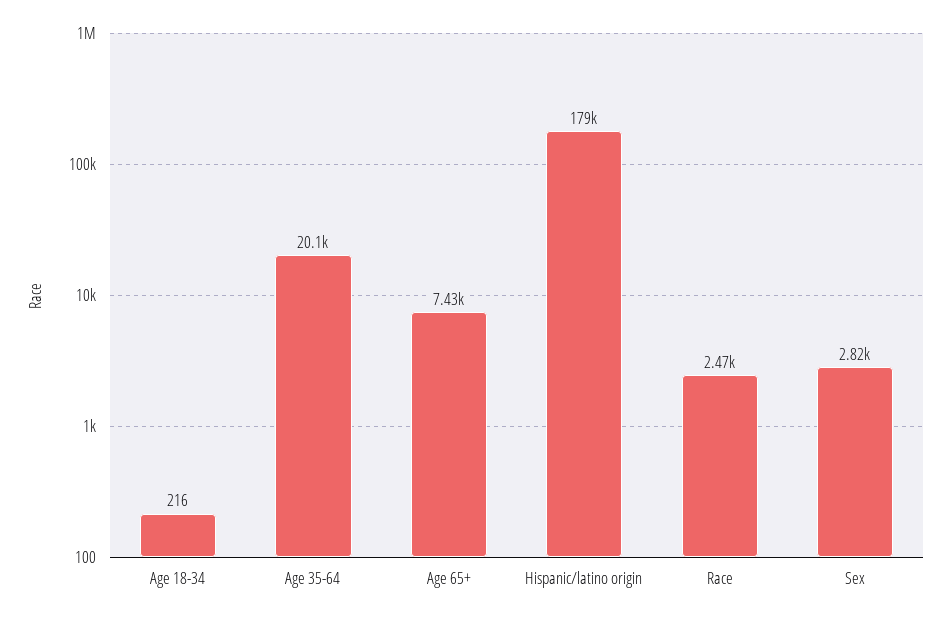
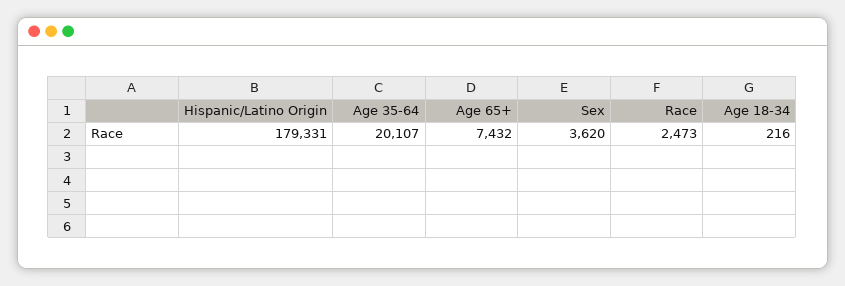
  {
    "Age 18-34": 216,
    "Age 35-64": 20107,
    "Age 65+": 7432,
    "Hispanic/latino origin": 179331,
    "Race": 2473,
-   "Sex": 2820
+   "Sex": 3620
  }

